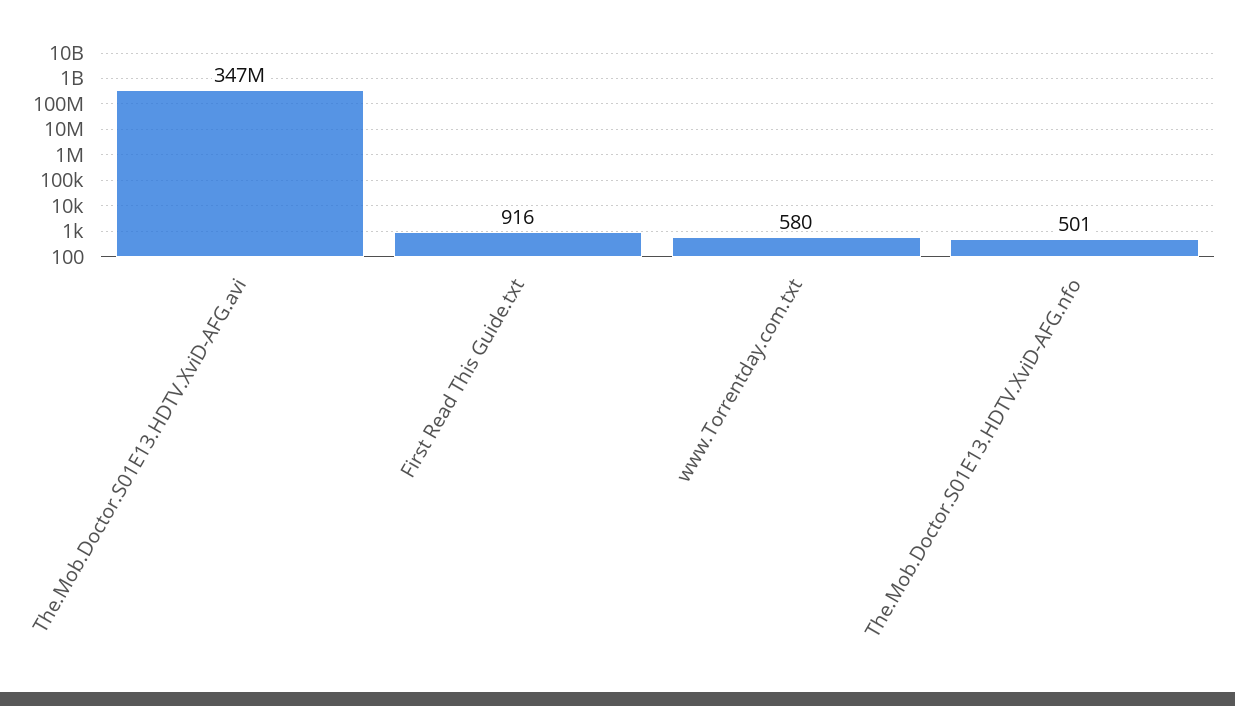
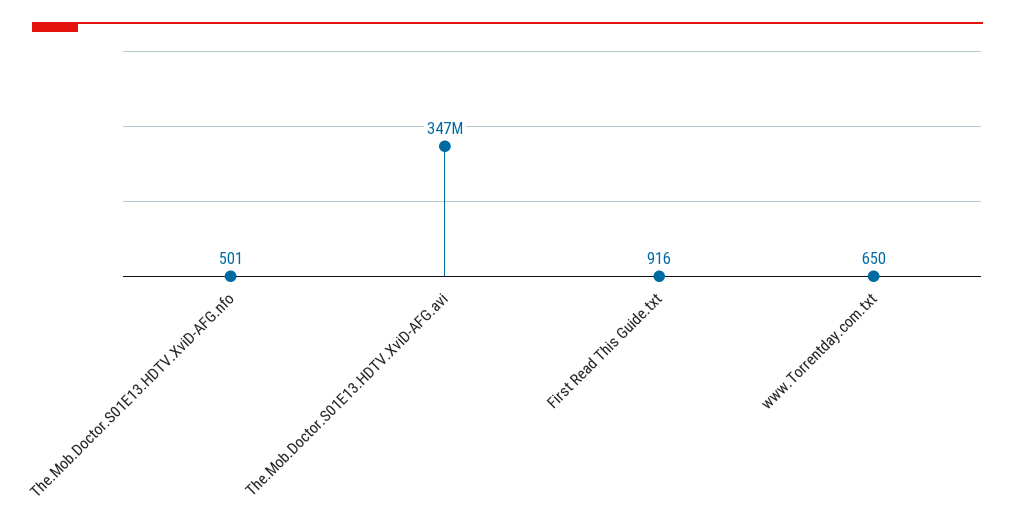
  {
    "The.Mob.Doctor.S01E13.HDTV.XviD-AFG.avi": 347000000,
    "First Read This Guide.txt": 916,
-   "www.Torrentday.com.txt": 580,
+   "www.Torrentday.com.txt": 650,
    "The.Mob.Doctor.S01E13.HDTV.XviD-AFG.nfo": 501
  }

